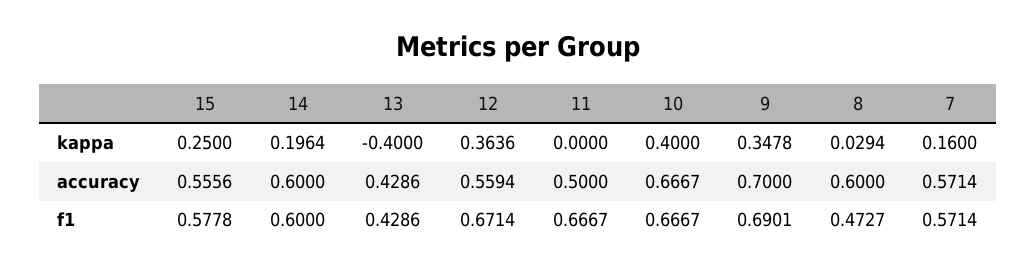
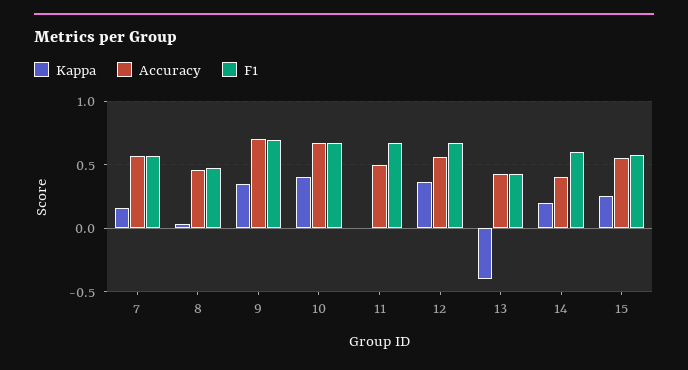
  {
    "kappa": {
      "15": 0.25,
      "14": 0.1964,
      "13": -0.4,
      "12": 0.3636,
      "11": 0,
      "10": 0.4,
      "9": 0.3478,
      "8": 0.0294,
      "7": 0.16
    },
    "accuracy": {
      "15": 0.5556,
-     "14": 0.6,
+     "14": 0.4,
      "13": 0.4286,
      "12": 0.5594,
      "11": 0.5,
      "10": 0.6667,
      "9": 0.7,
-     "8": 0.6,
+     "8": 0.45,
      "7": 0.5714
    },
    "f1": {
      "15": 0.5778,
      "14": 0.6,
      "13": 0.4286,
      "12": 0.6714,
      "11": 0.6667,
      "10": 0.6667,
      "9": 0.6901,
      "8": 0.4727,
      "7": 0.5714
    }
  }

